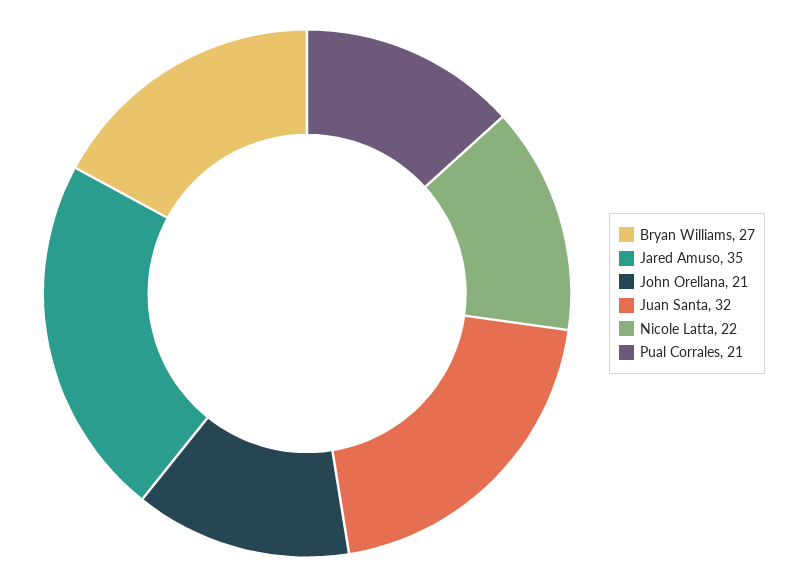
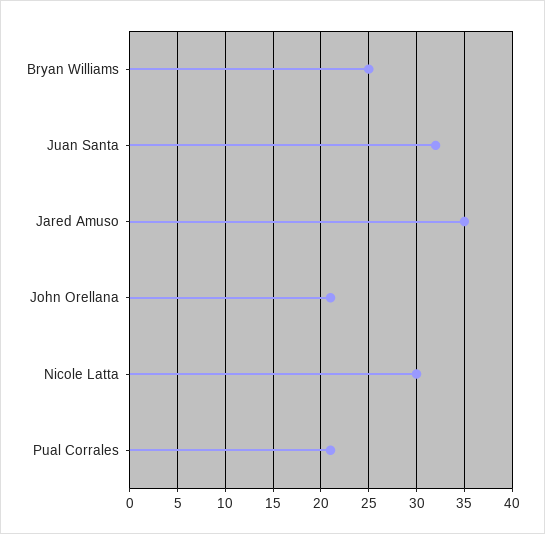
  {
-   "Bryan Williams": 27,
+   "Bryan Williams": 25,
    "Jared Amuso": 35,
    "John Orellana": 21,
    "Juan Santa": 32,
-   "Nicole Latta": 22,
+   "Nicole Latta": 30,
    "Pual Corrales": 21
  }

